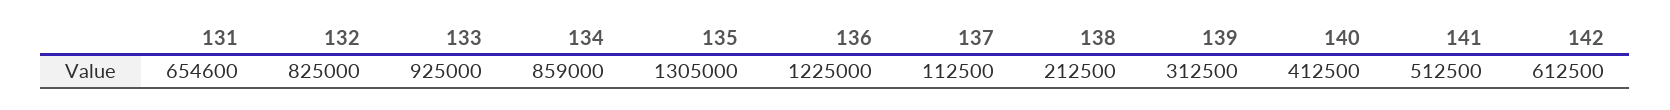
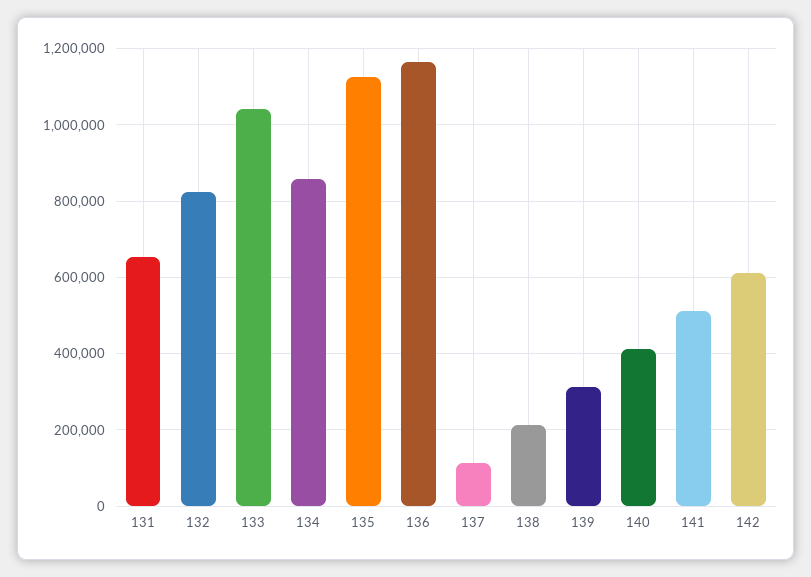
  {
    "131": 654600,
    "132": 825000,
-   "133": 925000,
+   "133": 1040000,
    "134": 859000,
-   "135": 1305000,
+   "135": 1120000,
-   "136": 1225000,
+   "136": 1160000,
    "137": 112500,
    "138": 212500,
    "139": 312500,
    "140": 412500,
    "141": 512500,
    "142": 612500
  }

